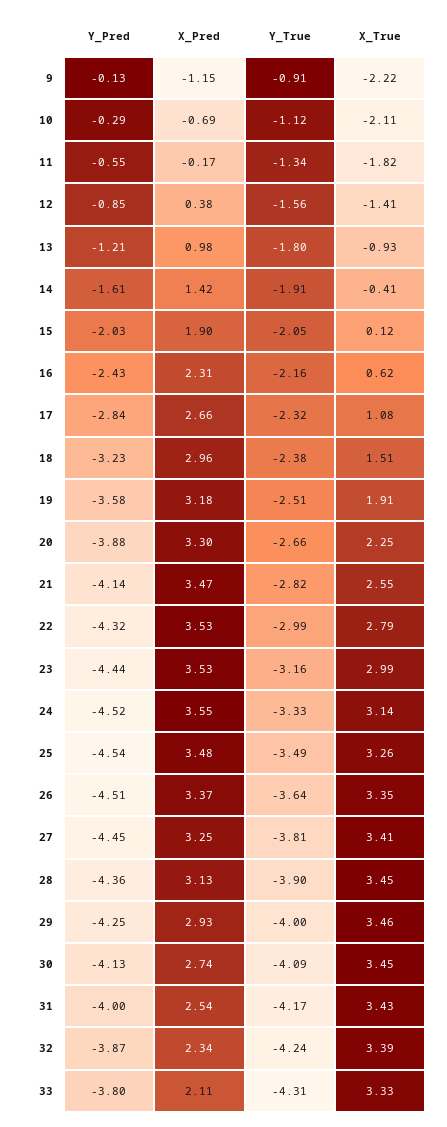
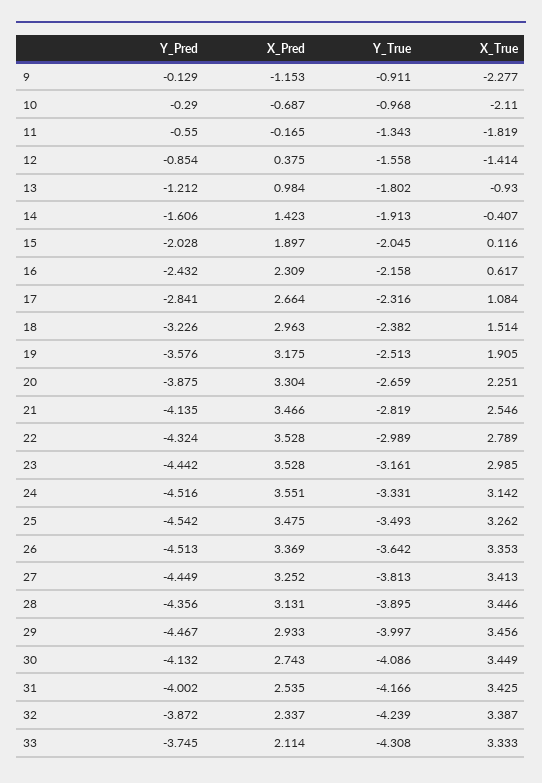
  {
    "Y_Pred": {
      "9": -0.129,
      "10": -0.29,
      "11": -0.55,
      "12": -0.854,
      "13": -1.212,
      "14": -1.606,
      "15": -2.028,
      "16": -2.432,
      "17": -2.841,
      "18": -3.226,
      "19": -3.576,
      "20": -3.875,
      "21": -4.135,
      "22": -4.324,
      "23": -4.442,
      "24": -4.516,
      "25": -4.542,
      "26": -4.513,
      "27": -4.449,
      "28": -4.356,
-     "29": -4.25,
+     "29": -4.467,
      "30": -4.132,
      "31": -4.002,
      "32": -3.872,
-     "33": -3.8
+     "33": -3.745
    },
    "X_Pred": {
      "9": -1.153,
      "10": -0.687,
      "11": -0.165,
      "12": 0.375,
      "13": 0.984,
      "14": 1.423,
      "15": 1.897,
      "16": 2.309,
      "17": 2.664,
      "18": 2.963,
      "19": 3.175,
      "20": 3.304,
      "21": 3.466,
      "22": 3.528,
      "23": 3.528,
      "24": 3.551,
      "25": 3.475,
      "26": 3.369,
      "27": 3.252,
      "28": 3.131,
      "29": 2.933,
      "30": 2.743,
      "31": 2.535,
      "32": 2.337,
      "33": 2.114
    },
    "Y_True": {
      "9": -0.911,
-     "10": -1.12,
+     "10": -0.968,
      "11": -1.343,
      "12": -1.558,
      "13": -1.802,
      "14": -1.913,
      "15": -2.045,
      "16": -2.158,
      "17": -2.316,
      "18": -2.382,
      "19": -2.513,
      "20": -2.659,
      "21": -2.819,
      "22": -2.989,
      "23": -3.161,
      "24": -3.331,
      "25": -3.493,
      "26": -3.642,
      "27": -3.813,
      "28": -3.895,
      "29": -3.997,
      "30": -4.086,
      "31": -4.166,
      "32": -4.239,
      "33": -4.308
    },
    "X_True": {
-     "9": -2.22,
+     "9": -2.277,
      "10": -2.11,
      "11": -1.819,
      "12": -1.414,
      "13": -0.93,
      "14": -0.407,
      "15": 0.116,
      "16": 0.617,
      "17": 1.084,
      "18": 1.514,
      "19": 1.905,
      "20": 2.251,
      "21": 2.546,
      "22": 2.789,
      "23": 2.985,
      "24": 3.142,
      "25": 3.262,
      "26": 3.353,
      "27": 3.413,
      "28": 3.446,
      "29": 3.456,
      "30": 3.449,
      "31": 3.425,
      "32": 3.387,
      "33": 3.333
    }
  }

